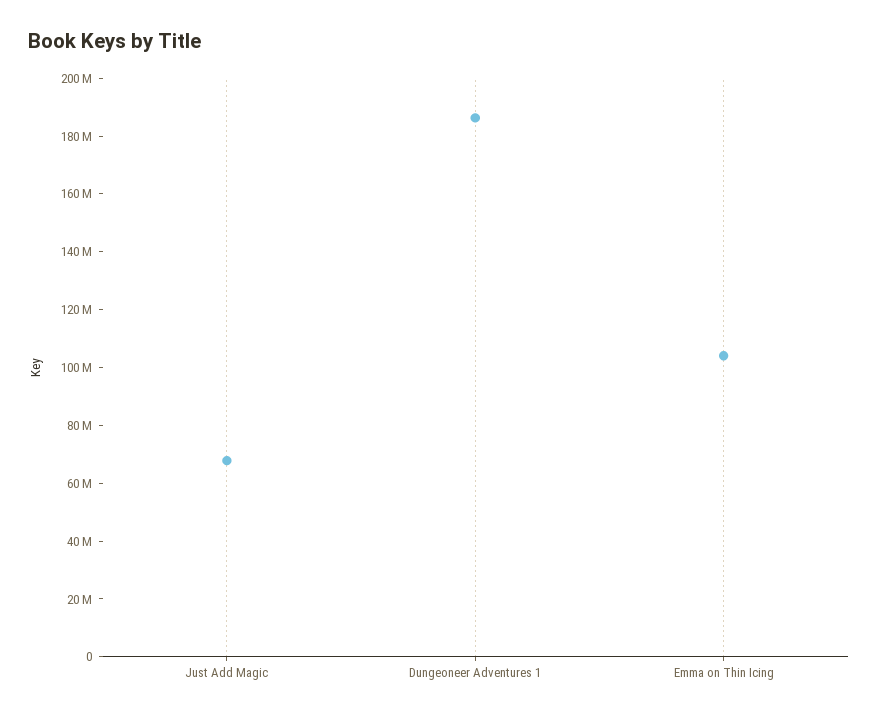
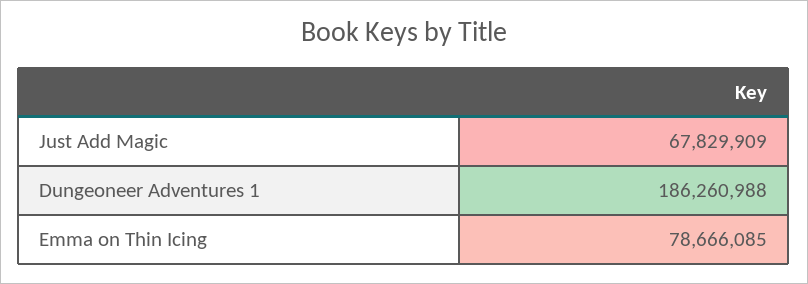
  {
    "Just Add Magic": 67829909,
    "Dungeoneer Adventures 1": 186260988,
-   "Emma on Thin Icing": 105000000
+   "Emma on Thin Icing": 78666085
  }

